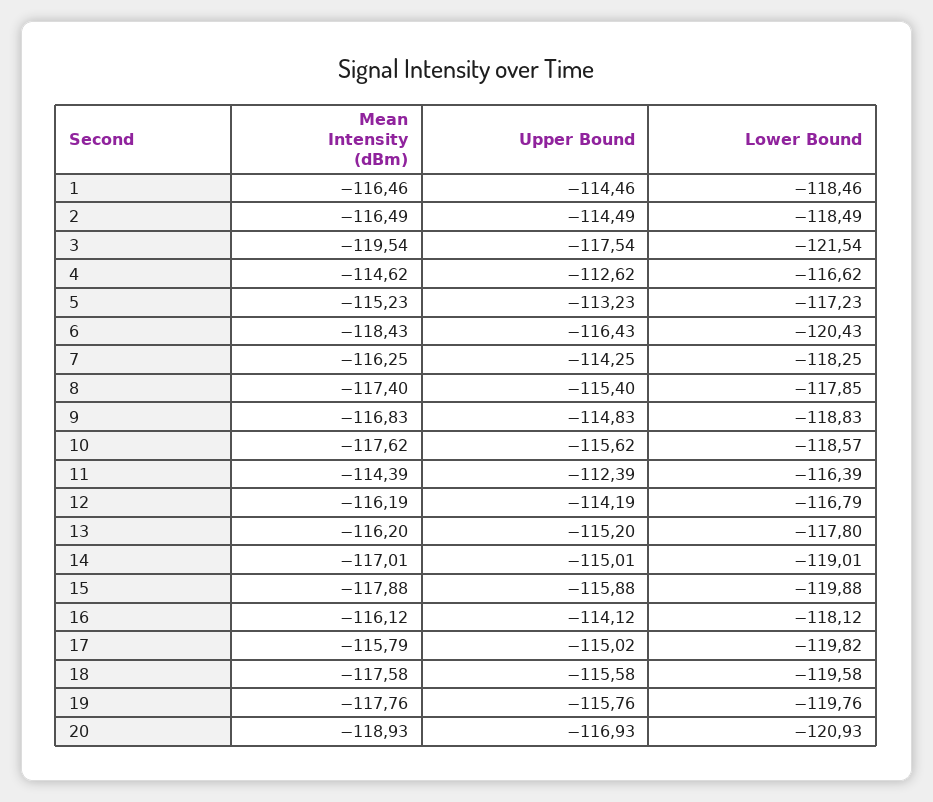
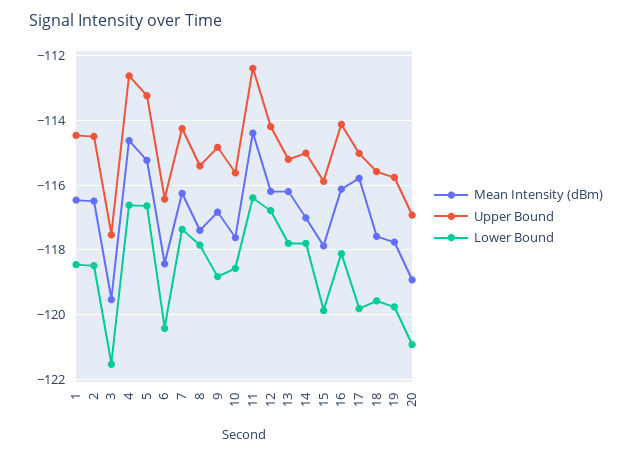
  {
    "Mean Intensity (dBm)": {
      "1": -116.46,
      "2": -116.49,
      "3": -119.54,
      "4": -114.62,
      "5": -115.23,
      "6": -118.43,
      "7": -116.25,
      "8": -117.4,
      "9": -116.83,
      "10": -117.62,
      "11": -114.39,
      "12": -116.19,
      "13": -116.2,
      "14": -117.01,
      "15": -117.88,
      "16": -116.12,
      "17": -115.79,
      "18": -117.58,
      "19": -117.76,
      "20": -118.93
    },
    "Upper Bound": {
      "1": -114.46,
      "2": -114.49,
      "3": -117.54,
      "4": -112.62,
      "5": -113.23,
      "6": -116.43,
      "7": -114.25,
      "8": -115.4,
      "9": -114.83,
      "10": -115.62,
      "11": -112.39,
      "12": -114.19,
      "13": -115.2,
      "14": -115.01,
      "15": -115.88,
      "16": -114.12,
      "17": -115.02,
      "18": -115.58,
      "19": -115.76,
      "20": -116.93
    },
    "Lower Bound": {
      "1": -118.46,
      "2": -118.49,
      "3": -121.54,
      "4": -116.62,
-     "5": -117.23,
+     "5": -116.6,
      "6": -120.43,
-     "7": -118.25,
+     "7": -117.4,
      "8": -117.85,
      "9": -118.83,
      "10": -118.57,
      "11": -116.39,
      "12": -116.79,
      "13": -117.8,
-     "14": -119.01,
+     "14": -117.8,
      "15": -119.88,
      "16": -118.12,
      "17": -119.82,
      "18": -119.58,
      "19": -119.76,
      "20": -120.93
    }
  }

